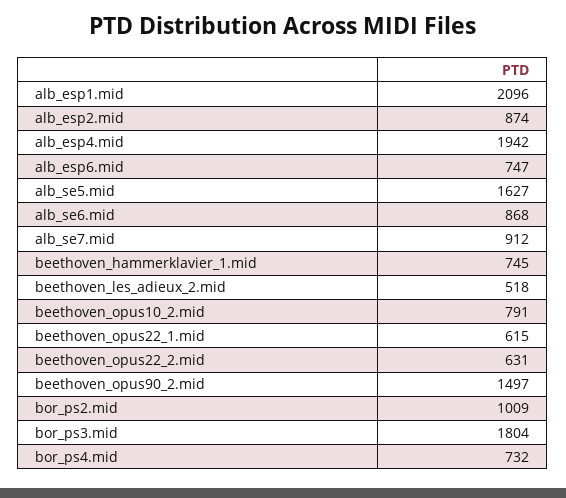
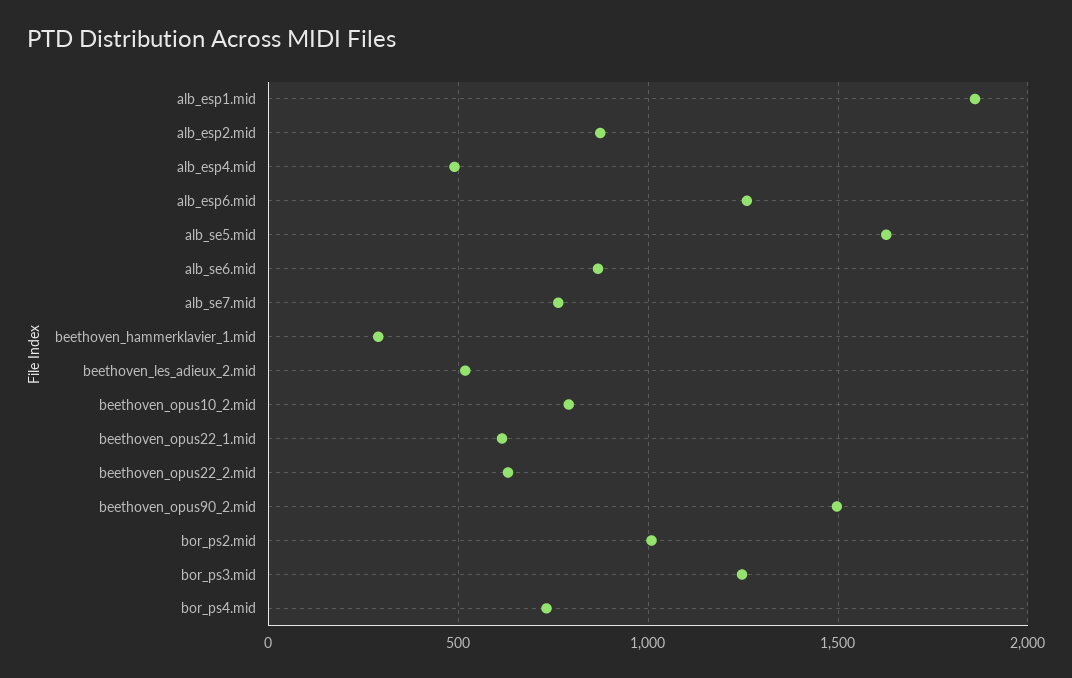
  {
-   "alb_esp1.mid": 2096,
+   "alb_esp1.mid": 1850,
    "alb_esp2.mid": 874,
-   "alb_esp4.mid": 1942,
+   "alb_esp4.mid": 500,
-   "alb_esp6.mid": 747,
+   "alb_esp6.mid": 1250,
    "alb_se5.mid": 1627,
    "alb_se6.mid": 868,
-   "alb_se7.mid": 912,
+   "alb_se7.mid": 750,
-   "beethoven_hammerklavier_1.mid": 745,
+   "beethoven_hammerklavier_1.mid": 300,
    "beethoven_les_adieux_2.mid": 518,
    "beethoven_opus10_2.mid": 791,
    "beethoven_opus22_1.mid": 615,
    "beethoven_opus22_2.mid": 631,
    "beethoven_opus90_2.mid": 1497,
    "bor_ps2.mid": 1009,
-   "bor_ps3.mid": 1804,
+   "bor_ps3.mid": 1250,
    "bor_ps4.mid": 732
  }

